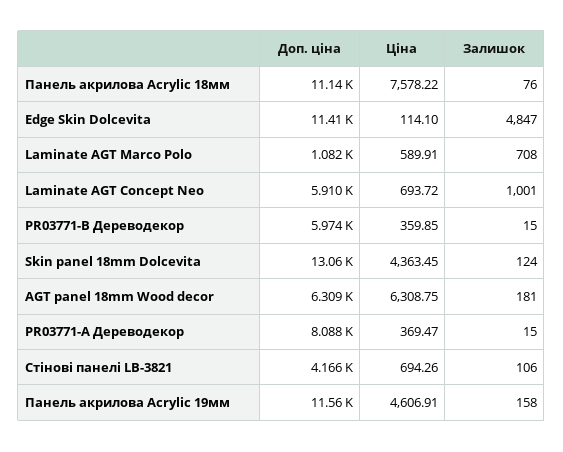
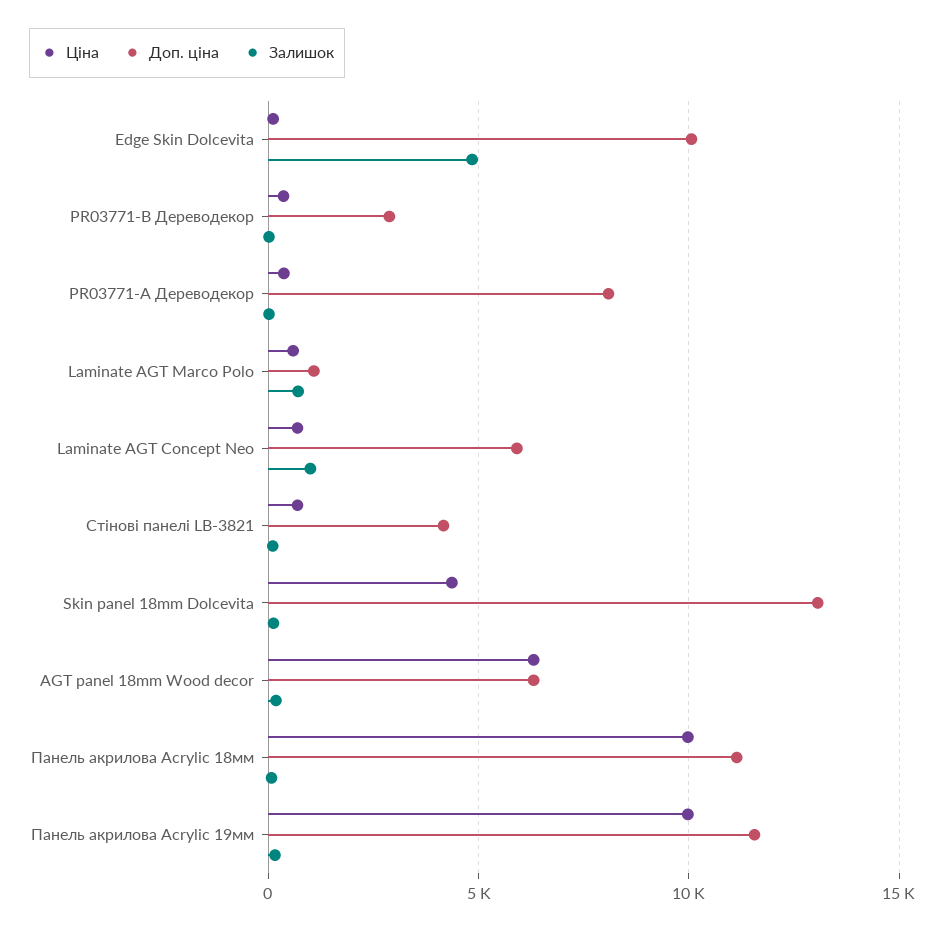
  {
    "Доп. ціна": {
      "Панель акрилова Acrylic 18мм": 11140,
-     "Edge Skin Dolcevita": 11410,
+     "Edge Skin Dolcevita": 10000,
      "Laminate AGT Marco Polo": 1082,
      "Laminate AGT Concept Neo": 5910,
-     "PR03771-B Дереводекор": 5974,
+     "PR03771-B Дереводекор": 3000,
      "Skin panel 18mm Dolcevita": 13060,
      "AGT panel 18mm Wood decor": 6309,
      "PR03771-A Дереводекор": 8088,
      "Стінові панелі LB-3821": 4166,
      "Панель акрилова Acrylic 19мм": 11560
    },
    "Ціна": {
-     "Панель акрилова Acrylic 18мм": 7578.22,
+     "Панель акрилова Acrylic 18мм": 10000,
      "Edge Skin Dolcevita": 114.1,
      "Laminate AGT Marco Polo": 589.91,
      "Laminate AGT Concept Neo": 693.72,
      "PR03771-B Дереводекор": 359.85,
      "Skin panel 18mm Dolcevita": 4363.45,
      "AGT panel 18mm Wood decor": 6308.75,
      "PR03771-A Дереводекор": 369.47,
      "Стінові панелі LB-3821": 694.26,
-     "Панель акрилова Acrylic 19мм": 4606.91
+     "Панель акрилова Acrylic 19мм": 10000
    },
    "Залишок": {
      "Панель акрилова Acrylic 18мм": 76,
      "Edge Skin Dolcevita": 4847,
      "Laminate AGT Marco Polo": 708,
      "Laminate AGT Concept Neo": 1001,
      "PR03771-B Дереводекор": 15,
      "Skin panel 18mm Dolcevita": 124,
      "AGT panel 18mm Wood decor": 181,
      "PR03771-A Дереводекор": 15,
      "Стінові панелі LB-3821": 106,
      "Панель акрилова Acrylic 19мм": 158
    }
  }

